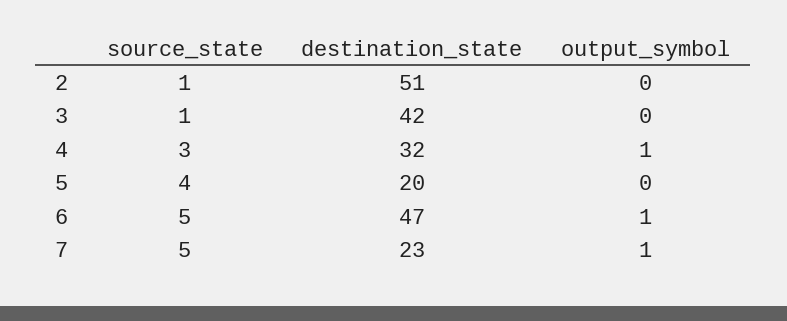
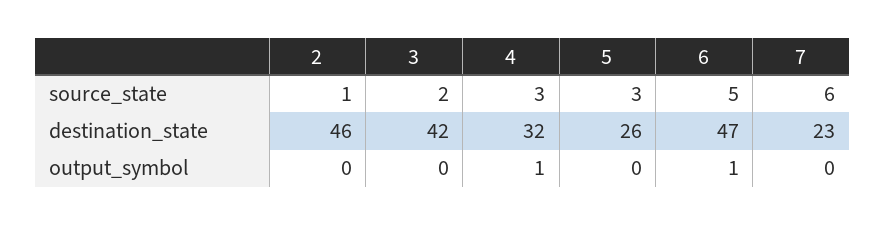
  {
    "source_state": {
      "2": 1,
-     "3": 1,
+     "3": 2,
      "4": 3,
-     "5": 4,
+     "5": 3,
      "6": 5,
-     "7": 5
+     "7": 6
    },
    "destination_state": {
-     "2": 51,
+     "2": 46,
      "3": 42,
      "4": 32,
-     "5": 20,
+     "5": 26,
      "6": 47,
      "7": 23
    },
    "output_symbol": {
      "2": 0,
      "3": 0,
      "4": 1,
      "5": 0,
      "6": 1,
-     "7": 1
+     "7": 0
    }
  }

